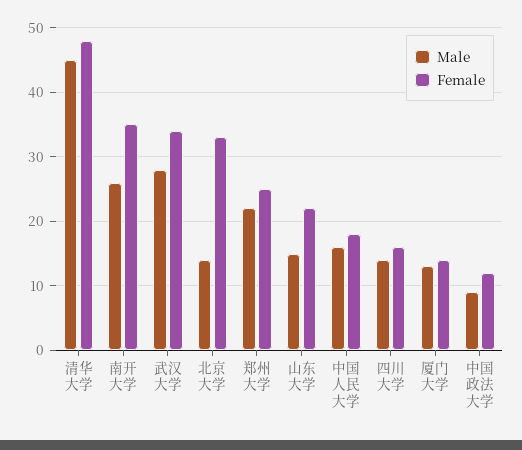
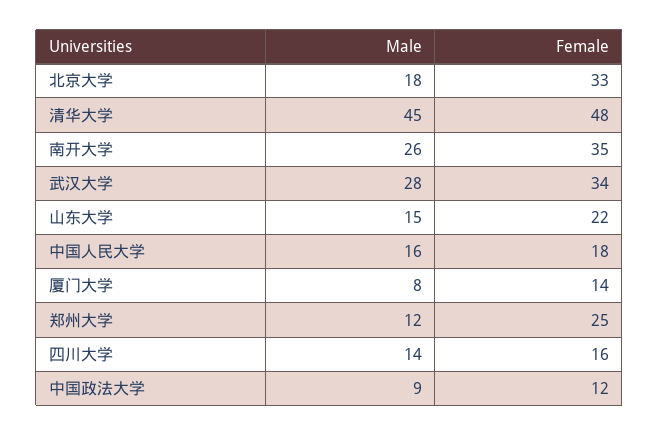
  {
    "Male": {
      "清华大学": 45,
      "南开大学": 26,
      "武汉大学": 28,
-     "北京大学": 14,
+     "北京大学": 18,
-     "郑州大学": 22,
+     "郑州大学": 12,
      "山东大学": 15,
      "中国人民大学": 16,
      "四川大学": 14,
-     "厦门大学": 13,
+     "厦门大学": 8,
      "中国政法大学": 9
    },
    "Female": {
      "清华大学": 48,
      "南开大学": 35,
      "武汉大学": 34,
      "北京大学": 33,
      "郑州大学": 25,
      "山东大学": 22,
      "中国人民大学": 18,
      "四川大学": 16,
      "厦门大学": 14,
      "中国政法大学": 12
    }
  }

